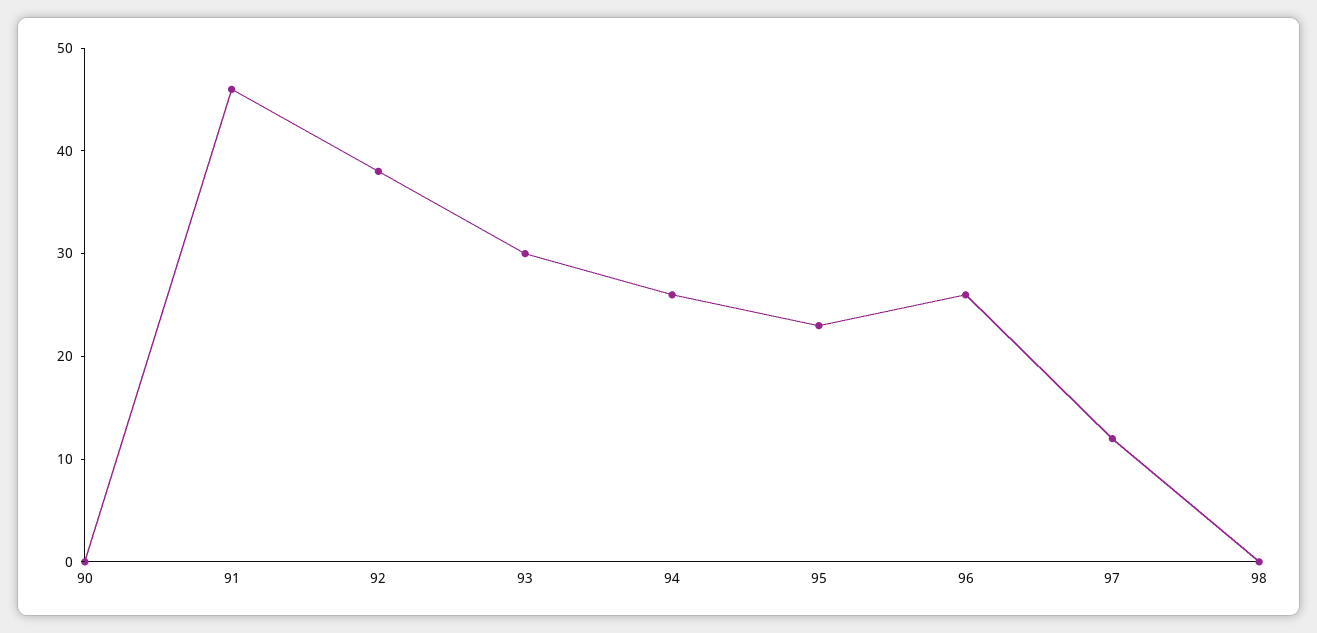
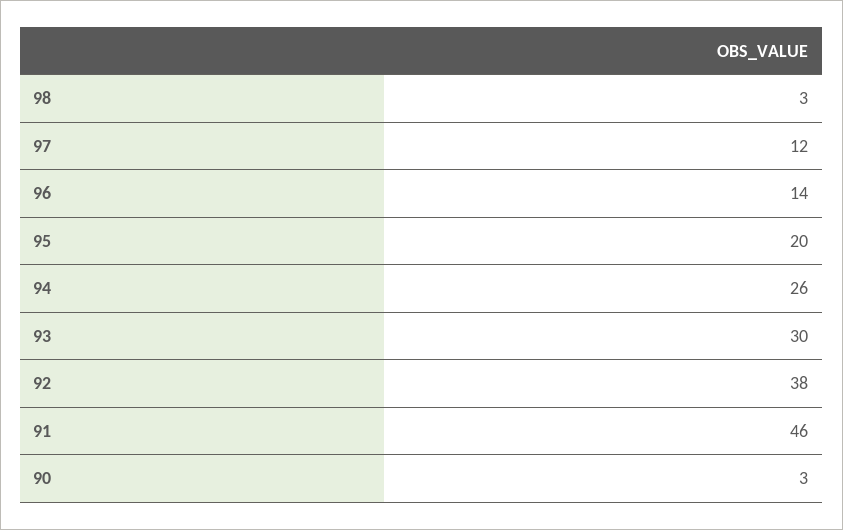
  {
-   "90": 0,
+   "90": 3,
    "91": 46,
    "92": 38,
    "93": 30,
    "94": 26,
-   "95": 23,
+   "95": 20,
-   "96": 26,
+   "96": 14,
    "97": 12,
-   "98": 0
+   "98": 3
  }

